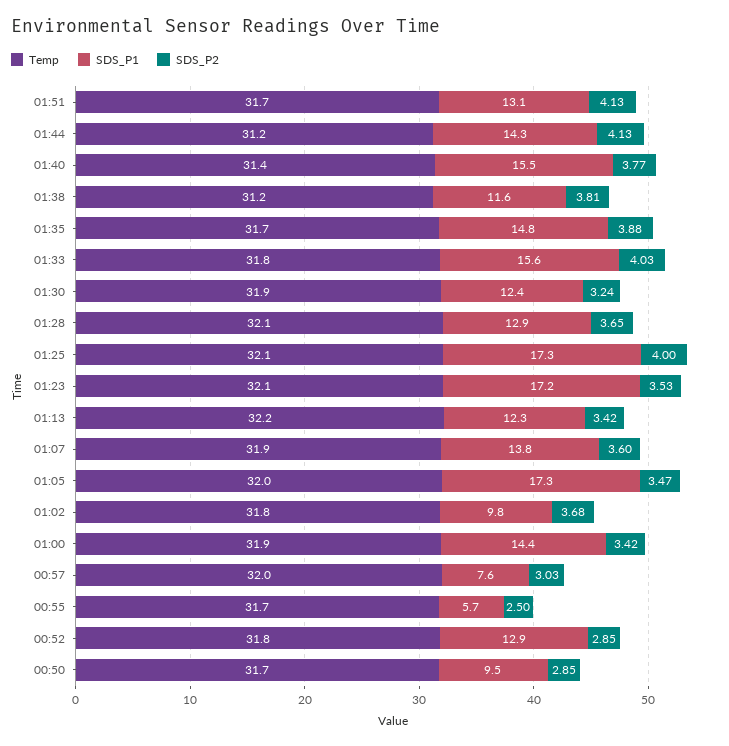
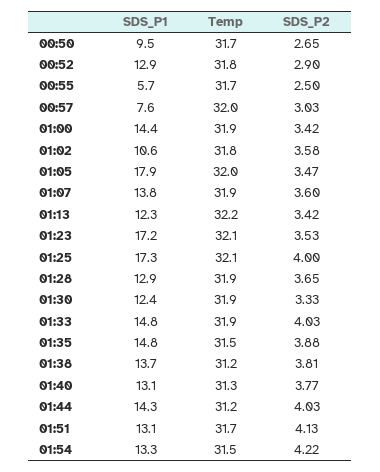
  {
    "Temp": {
      "01:51": 31.7,
      "01:44": 31.2,
-     "01:40": 31.4,
+     "01:40": 31.3,
      "01:38": 31.2,
-     "01:35": 31.7,
+     "01:35": 31.5,
-     "01:33": 31.8,
+     "01:33": 31.9,
      "01:30": 31.9,
-     "01:28": 32.1,
+     "01:28": 31.9,
      "01:25": 32.1,
      "01:23": 32.1,
      "01:13": 32.2,
      "01:07": 31.9,
      "01:05": 32,
      "01:02": 31.8,
      "01:00": 31.9,
      "00:57": 32,
      "00:55": 31.7,
      "00:52": 31.8,
-     "00:50": 31.7
+     "00:50": 31.7,
+     "01:54": 31.5
    },
    "SDS_P1": {
      "01:51": 13.1,
      "01:44": 14.3,
-     "01:40": 15.5,
+     "01:40": 13.1,
-     "01:38": 11.6,
+     "01:38": 13.7,
      "01:35": 14.8,
-     "01:33": 15.6,
+     "01:33": 14.8,
      "01:30": 12.4,
      "01:28": 12.9,
      "01:25": 17.3,
      "01:23": 17.2,
      "01:13": 12.3,
      "01:07": 13.8,
-     "01:05": 17.3,
+     "01:05": 17.9,
-     "01:02": 9.8,
+     "01:02": 10.6,
      "01:00": 14.4,
      "00:57": 7.6,
      "00:55": 5.7,
      "00:52": 12.9,
-     "00:50": 9.5
+     "00:50": 9.5,
+     "01:54": 13.3
    },
    "SDS_P2": {
      "01:51": 4.13,
-     "01:44": 4.13,
+     "01:44": 4.03,
      "01:40": 3.77,
      "01:38": 3.81,
      "01:35": 3.88,
      "01:33": 4.03,
-     "01:30": 3.24,
+     "01:30": 3.33,
      "01:28": 3.65,
      "01:25": 4,
      "01:23": 3.53,
      "01:13": 3.42,
      "01:07": 3.6,
      "01:05": 3.47,
-     "01:02": 3.68,
+     "01:02": 3.58,
      "01:00": 3.42,
      "00:57": 3.03,
      "00:55": 2.5,
-     "00:52": 2.85,
+     "00:52": 2.9,
-     "00:50": 2.85
+     "00:50": 2.65,
+     "01:54": 4.22
    }
  }

